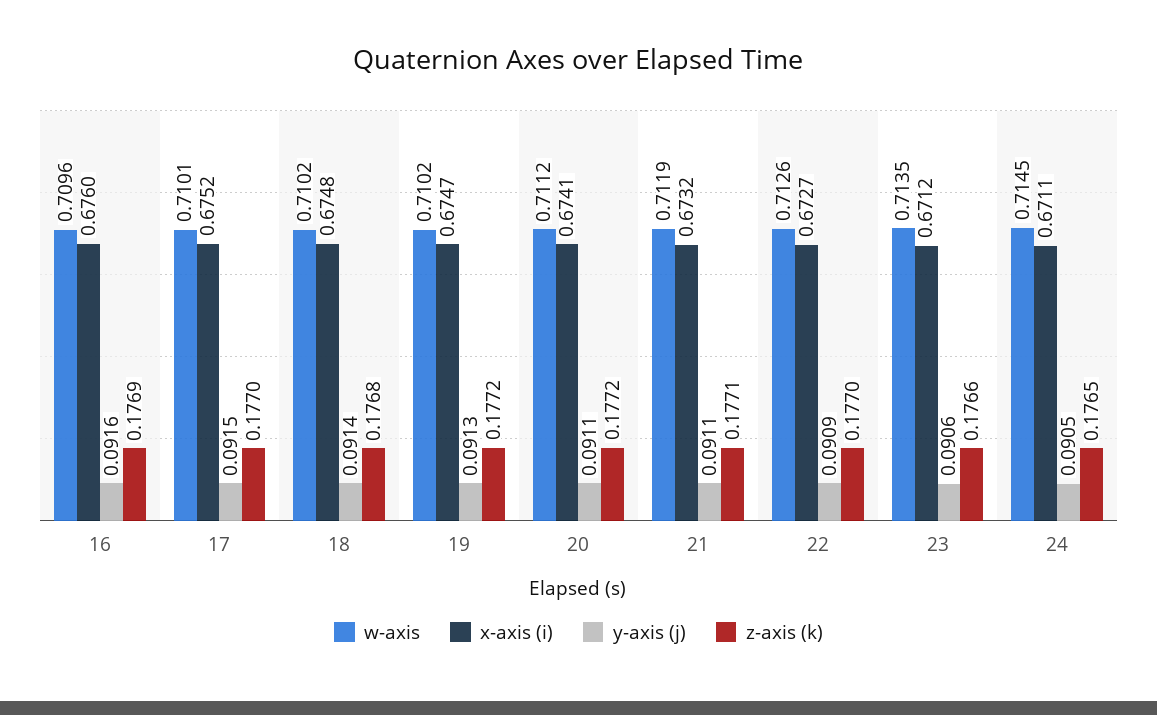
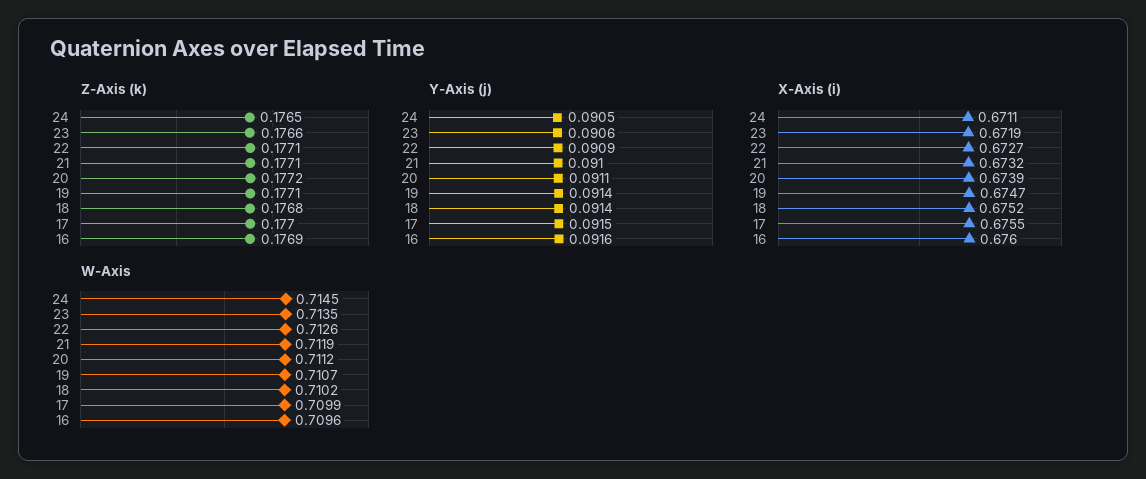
  {
    "w-axis": {
      "16": 0.7096,
-     "17": 0.7101,
+     "17": 0.7099,
      "18": 0.7102,
-     "19": 0.7102,
+     "19": 0.7107,
      "20": 0.7112,
      "21": 0.7119,
      "22": 0.7126,
      "23": 0.7135,
      "24": 0.7145
    },
    "x-axis (i)": {
      "16": 0.676,
-     "17": 0.6752,
+     "17": 0.6755,
-     "18": 0.6748,
+     "18": 0.6752,
      "19": 0.6747,
-     "20": 0.6741,
+     "20": 0.6739,
      "21": 0.6732,
      "22": 0.6727,
-     "23": 0.6712,
+     "23": 0.6719,
      "24": 0.6711
    },
    "y-axis (j)": {
      "16": 0.0916,
      "17": 0.0915,
      "18": 0.0914,
-     "19": 0.0913,
+     "19": 0.0914,
      "20": 0.0911,
-     "21": 0.0911,
+     "21": 0.091,
      "22": 0.0909,
      "23": 0.0906,
      "24": 0.0905
    },
    "z-axis (k)": {
      "16": 0.1769,
      "17": 0.177,
      "18": 0.1768,
-     "19": 0.1772,
+     "19": 0.1771,
      "20": 0.1772,
      "21": 0.1771,
-     "22": 0.177,
+     "22": 0.1771,
      "23": 0.1766,
      "24": 0.1765
    }
  }

